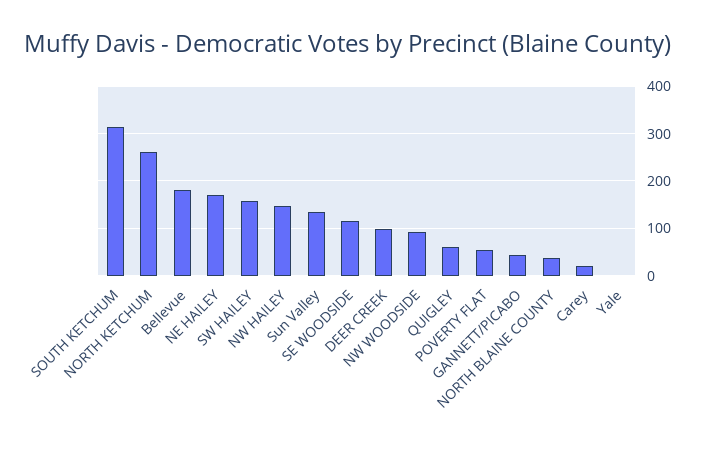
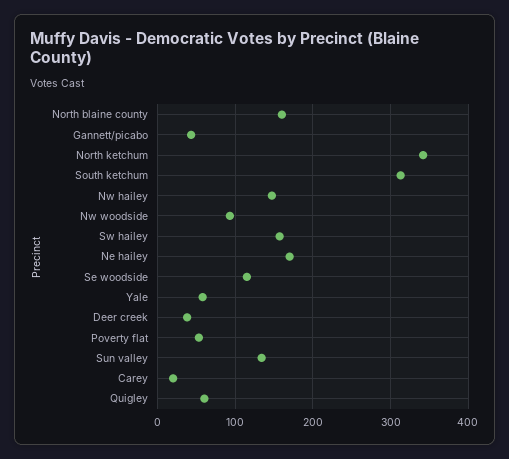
  {
    "SOUTH KETCHUM": 310,
-   "NORTH KETCHUM": 260,
+   "NORTH KETCHUM": 340,
-   "Bellevue": 180,
    "NE HAILEY": 170,
    "SW HAILEY": 160,
    "NW HAILEY": 150,
    "Sun Valley": 130,
    "SE WOODSIDE": 120,
-   "DEER CREEK": 100,
+   "DEER CREEK": 40,
    "NW WOODSIDE": 90,
    "QUIGLEY": 60,
    "POVERTY FLAT": 50,
    "GANNETT/PICABO": 40,
-   "NORTH BLAINE COUNTY": 40,
+   "NORTH BLAINE COUNTY": 160,
    "Carey": 20,
-   "Yale": 0
+   "Yale": 60
  }

